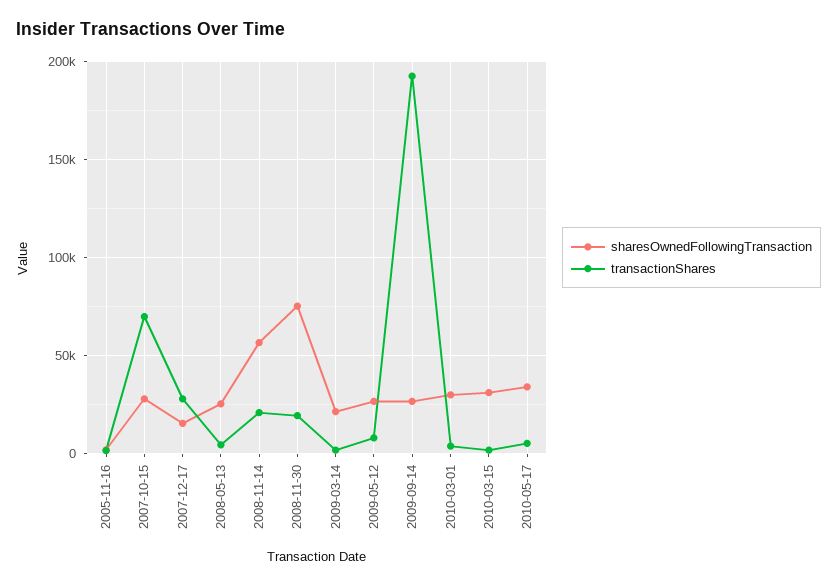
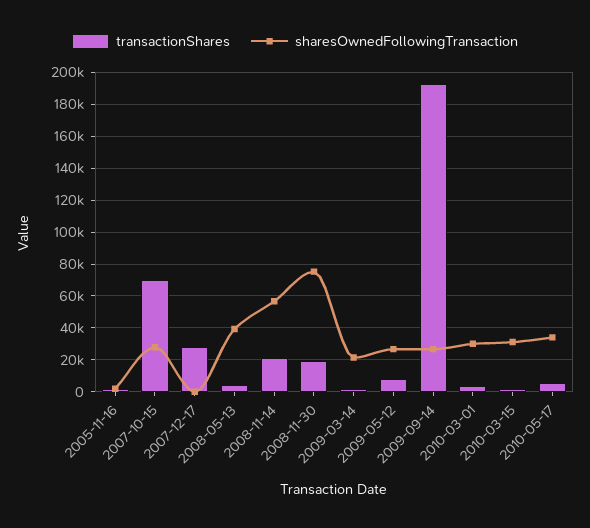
  {
    "sharesOwnedFollowingTransaction": {
      "2005-11-16": 0,
      "2007-10-15": 30000,
-     "2007-12-17": 15000,
+     "2007-12-17": 0,
-     "2008-05-13": 25000,
+     "2008-05-13": 40000,
      "2008-11-14": 55000,
      "2008-11-30": 75000,
      "2009-03-14": 20000,
      "2009-05-12": 25000,
      "2009-09-14": 25000,
      "2010-03-01": 30000,
      "2010-03-15": 30000,
      "2010-05-17": 35000
    },
    "transactionShares": {
      "2005-11-16": 0,
      "2007-10-15": 70000,
      "2007-12-17": 30000,
      "2008-05-13": 5000,
      "2008-11-14": 20000,
      "2008-11-30": 20000,
      "2009-03-14": 0,
      "2009-05-12": 10000,
      "2009-09-14": 195000,
      "2010-03-01": 5000,
      "2010-03-15": 0,
      "2010-05-17": 5000
    }
  }

